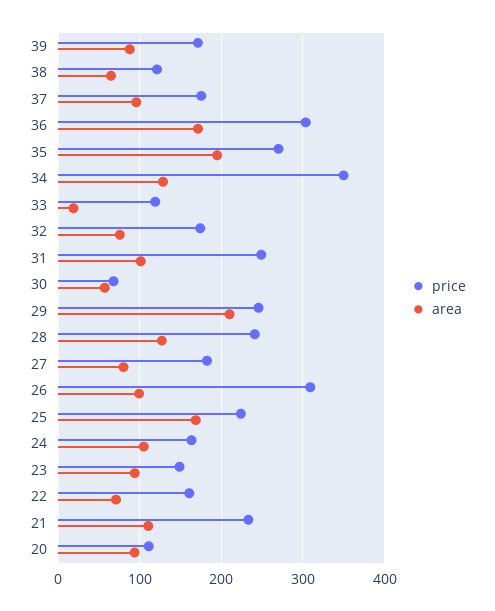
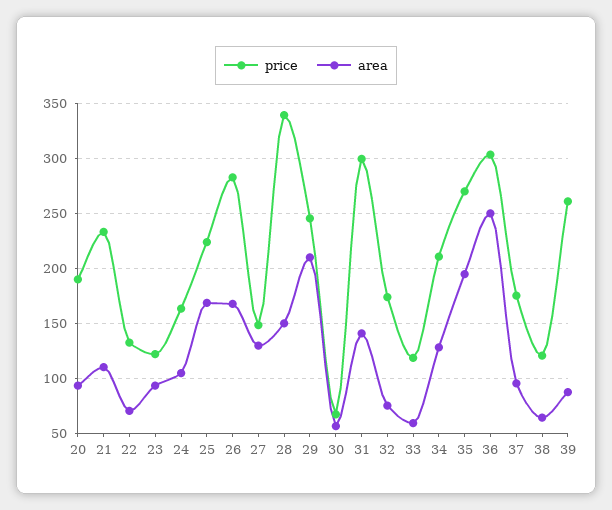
  {
    "price": {
-     "39": 170,
+     "39": 260,
      "38": 120,
      "37": 180,
      "36": 300,
      "35": 270,
-     "34": 350,
+     "34": 210,
      "33": 120,
      "32": 170,
-     "31": 250,
+     "31": 300,
      "30": 70,
      "29": 250,
-     "28": 240,
+     "28": 340,
-     "27": 180,
+     "27": 150,
-     "26": 310,
+     "26": 280,
      "25": 220,
      "24": 160,
-     "23": 150,
+     "23": 120,
-     "22": 160,
+     "22": 130,
      "21": 230,
-     "20": 110
+     "20": 190
    },
    "area": {
      "39": 90,
      "38": 60,
      "37": 100,
-     "36": 170,
+     "36": 250,
      "35": 190,
      "34": 130,
-     "33": 20,
+     "33": 60,
      "32": 80,
-     "31": 100,
+     "31": 140,
      "30": 60,
      "29": 210,
-     "28": 130,
+     "28": 150,
-     "27": 80,
+     "27": 130,
-     "26": 100,
+     "26": 170,
      "25": 170,
      "24": 110,
      "23": 90,
      "22": 70,
      "21": 110,
      "20": 90
    }
  }

